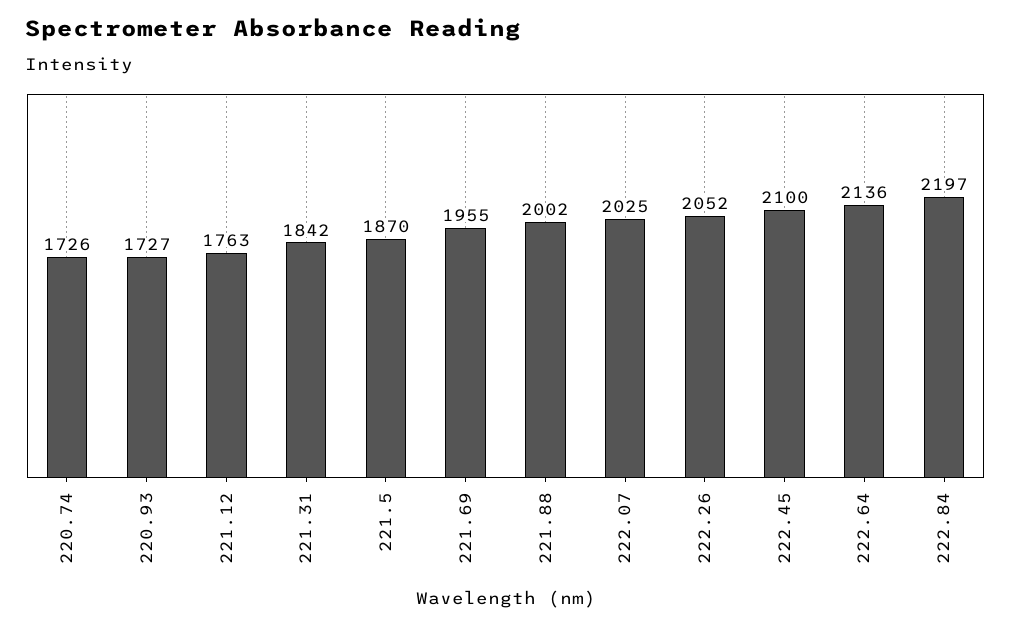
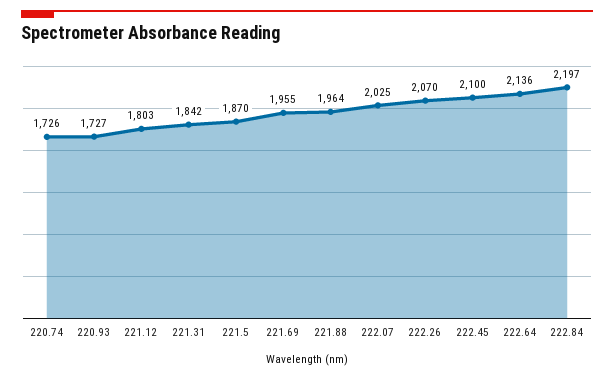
  {
    "220.74": 1726,
    "220.93": 1727,
-   "221.12": 1763,
+   "221.12": 1803,
    "221.31": 1842,
    "221.5": 1870,
    "221.69": 1955,
-   "221.88": 2002,
+   "221.88": 1964,
    "222.07": 2025,
-   "222.26": 2052,
+   "222.26": 2070,
    "222.45": 2100,
    "222.64": 2136,
    "222.84": 2197
  }

